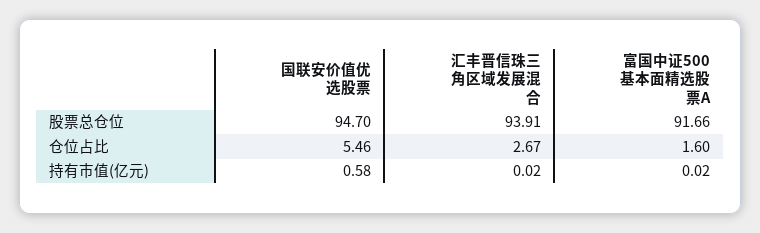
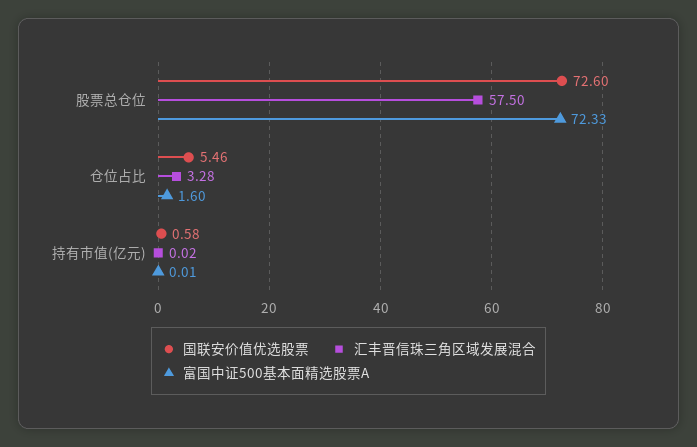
  {
    "国联安价值优选股票": {
-     "股票总仓位": 94.7,
+     "股票总仓位": 72.6,
      "仓位占比": 5.46,
      "持有市值(亿元)": 0.58
    },
    "汇丰晋信珠三角区域发展混合": {
-     "股票总仓位": 93.91,
+     "股票总仓位": 57.5,
-     "仓位占比": 2.67,
+     "仓位占比": 3.28,
      "持有市值(亿元)": 0.02
    },
    "富国中证500基本面精选股票A": {
-     "股票总仓位": 91.66,
+     "股票总仓位": 72.33,
      "仓位占比": 1.6,
-     "持有市值(亿元)": 0.02
+     "持有市值(亿元)": 0.01
    }
  }

